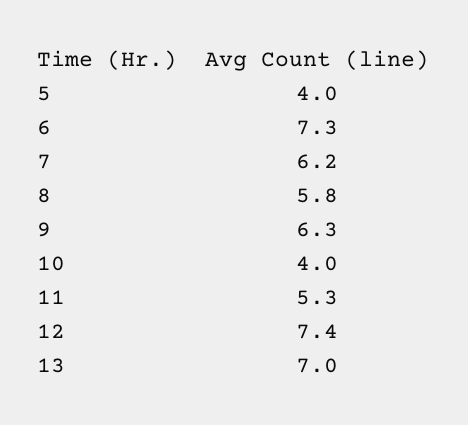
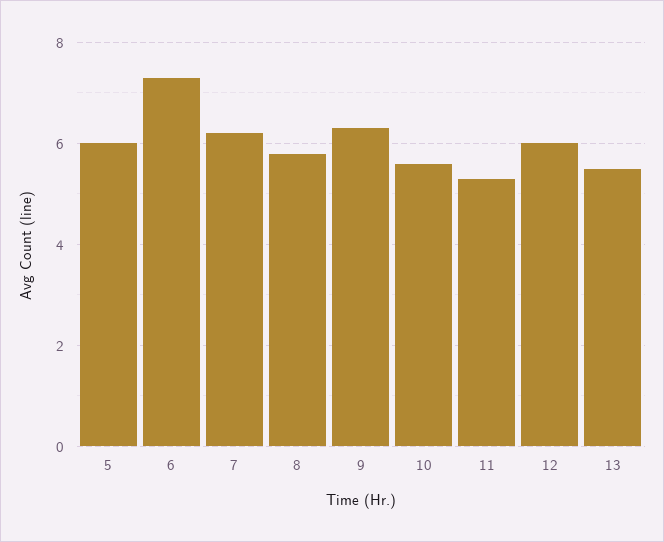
  {
-   "5": 4,
+   "5": 6,
    "6": 7.3,
    "7": 6.2,
    "8": 5.8,
    "9": 6.3,
-   "10": 4,
+   "10": 5.5,
    "11": 5.3,
-   "12": 7.4,
+   "12": 6,
-   "13": 7
+   "13": 5.5
  }

